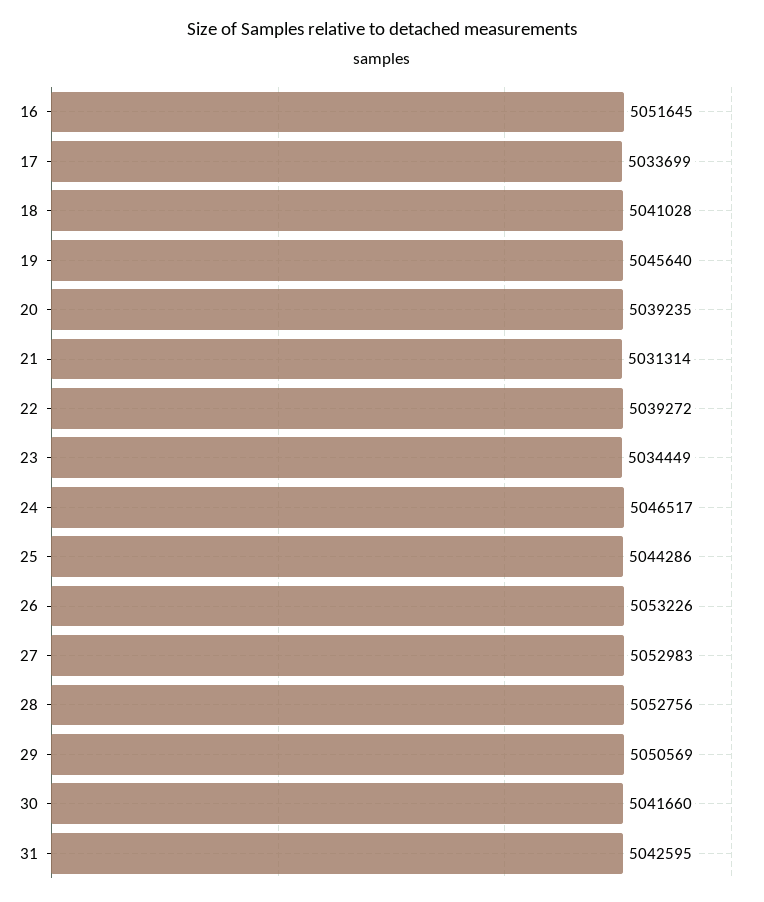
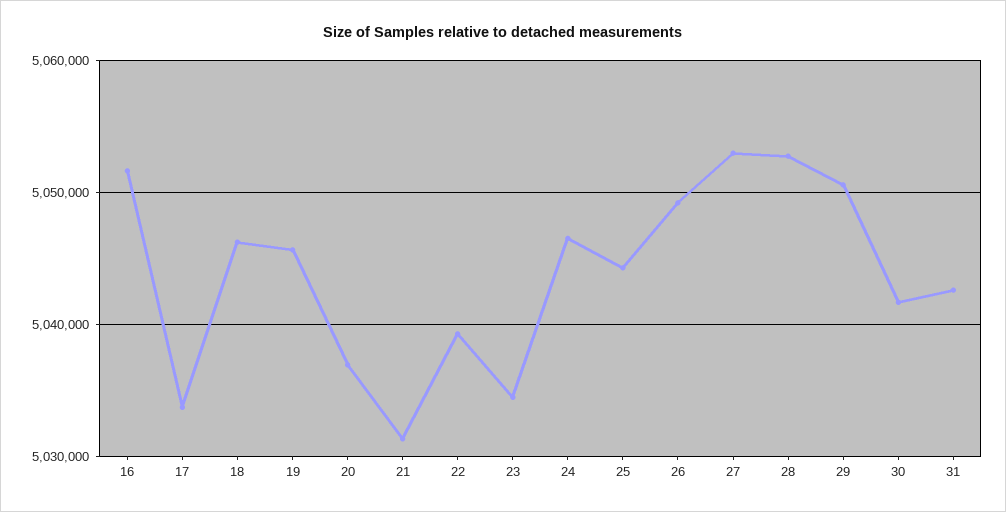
  {
    "16": 5051645,
    "17": 5033699,
-   "18": 5041028,
+   "18": 5046000,
    "19": 5045640,
-   "20": 5039235,
+   "20": 5037000,
    "21": 5031314,
    "22": 5039272,
    "23": 5034449,
    "24": 5046517,
    "25": 5044286,
-   "26": 5053226,
+   "26": 5049000,
    "27": 5052983,
    "28": 5052756,
    "29": 5050569,
    "30": 5041660,
    "31": 5042595
  }

